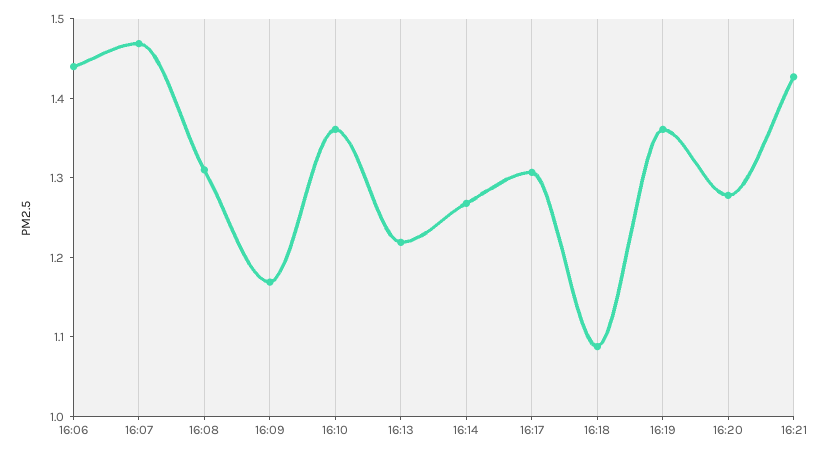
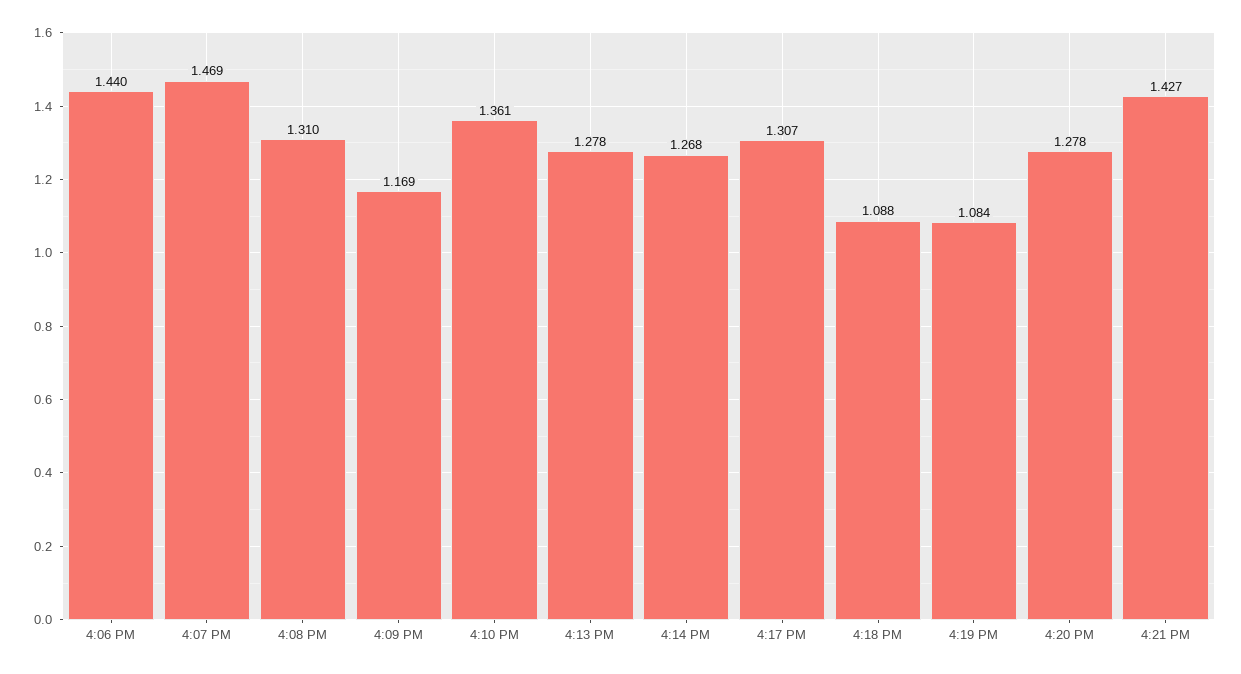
  {
    "16:06": 1.44,
    "16:07": 1.469,
    "16:08": 1.31,
    "16:09": 1.169,
    "16:10": 1.361,
-   "16:13": 1.22,
+   "16:13": 1.278,
    "16:14": 1.268,
    "16:17": 1.307,
    "16:18": 1.088,
-   "16:19": 1.36,
+   "16:19": 1.084,
    "16:20": 1.278,
    "16:21": 1.427
  }

